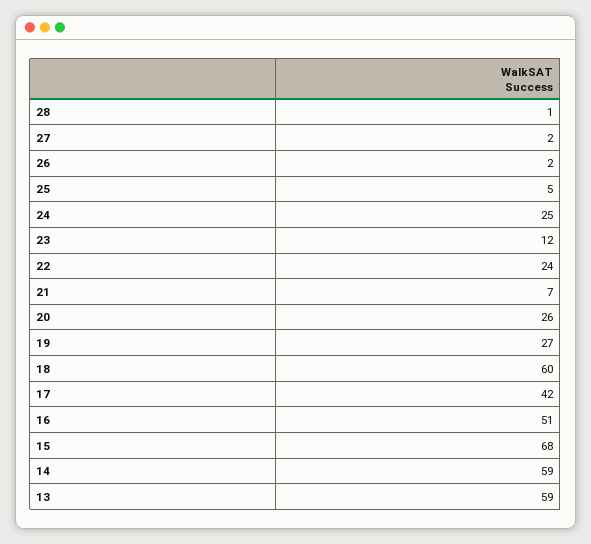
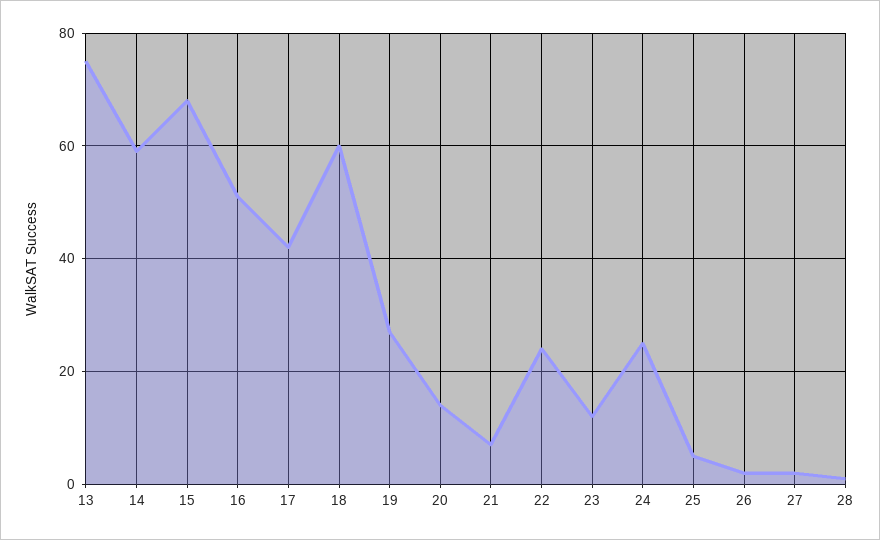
  {
    "28": 1,
    "27": 2,
    "26": 2,
    "25": 5,
    "24": 25,
    "23": 12,
    "22": 24,
    "21": 7,
-   "20": 26,
+   "20": 15,
    "19": 27,
    "18": 60,
    "17": 42,
    "16": 51,
    "15": 68,
    "14": 59,
-   "13": 59
+   "13": 75
  }

